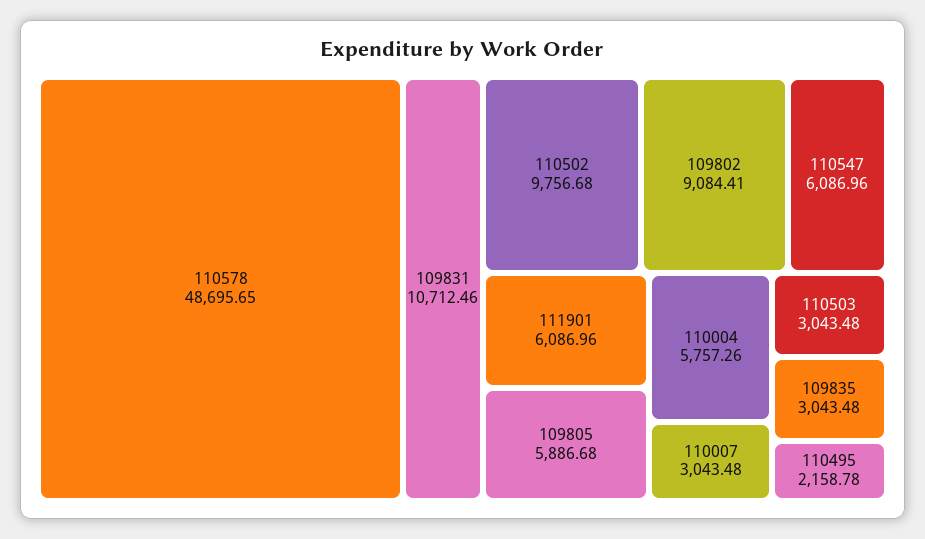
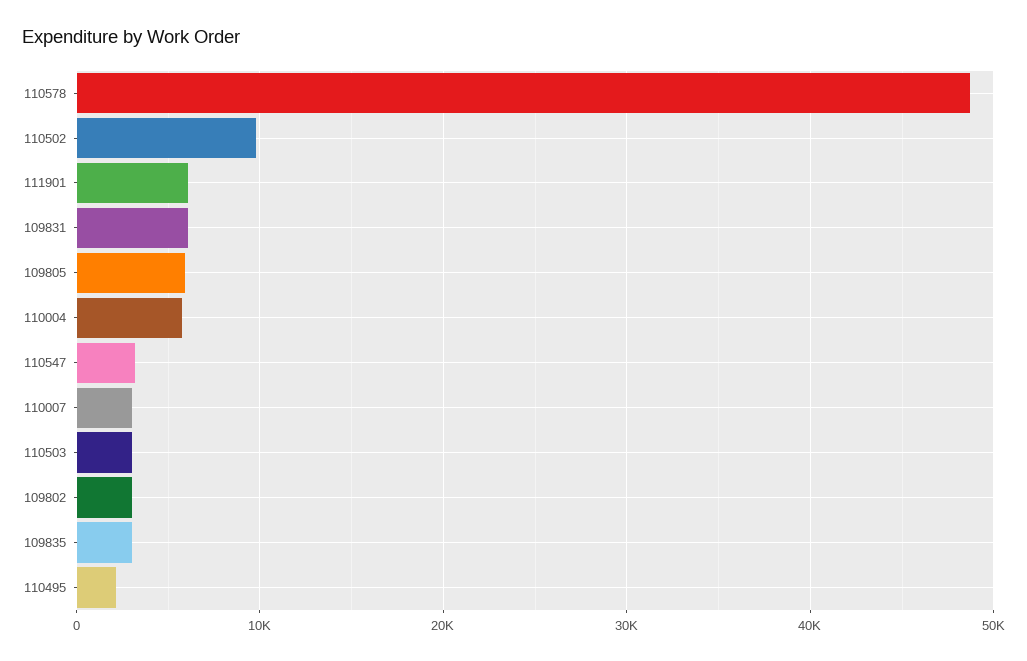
  {
    "110578": 48695.65,
-   "109831": 10712.46,
+   "109831": 6000,
    "110502": 9756.68,
-   "109802": 9084.41,
+   "109802": 3000,
-   "110547": 6086.96,
+   "110547": 3000,
    "111901": 6086.96,
    "109805": 5886.68,
    "110004": 5757.26,
    "110007": 3043.48,
    "110503": 3043.48,
    "109835": 3043.48,
    "110495": 2158.78
  }

